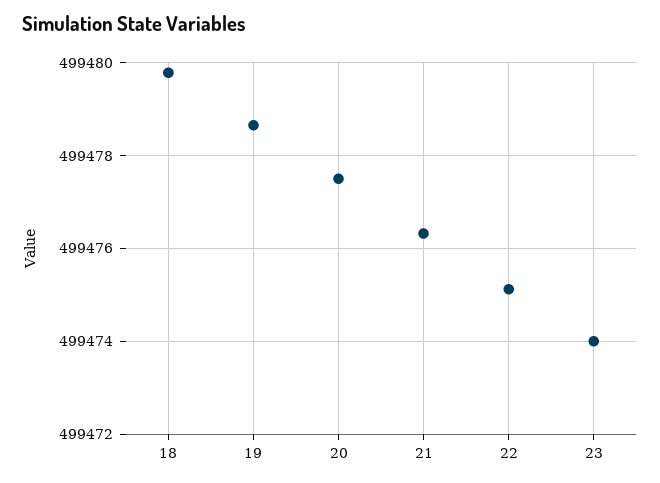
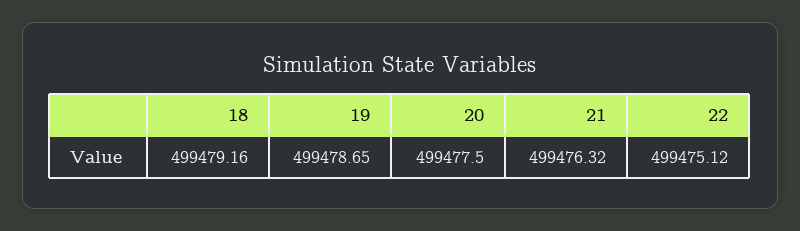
  {
-   "18": 499479.8,
+   "18": 499479.16,
    "19": 499478.65,
    "20": 499477.5,
    "21": 499476.32,
-   "22": 499475.12,
+   "22": 499475.12
-   "23": 499474
  }

